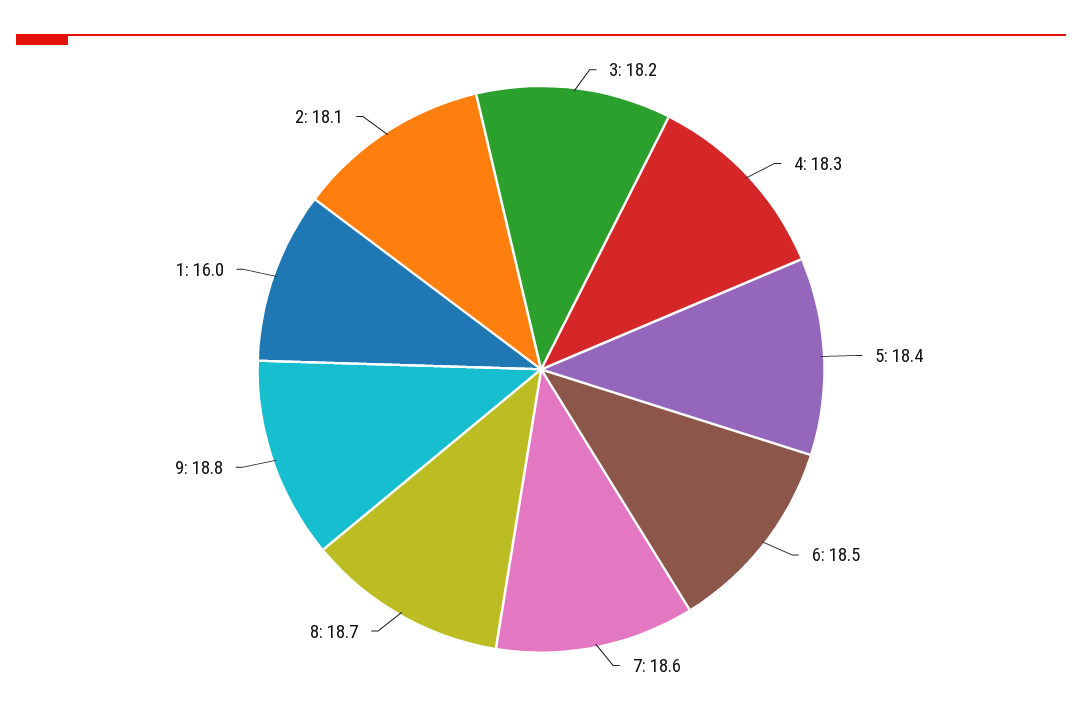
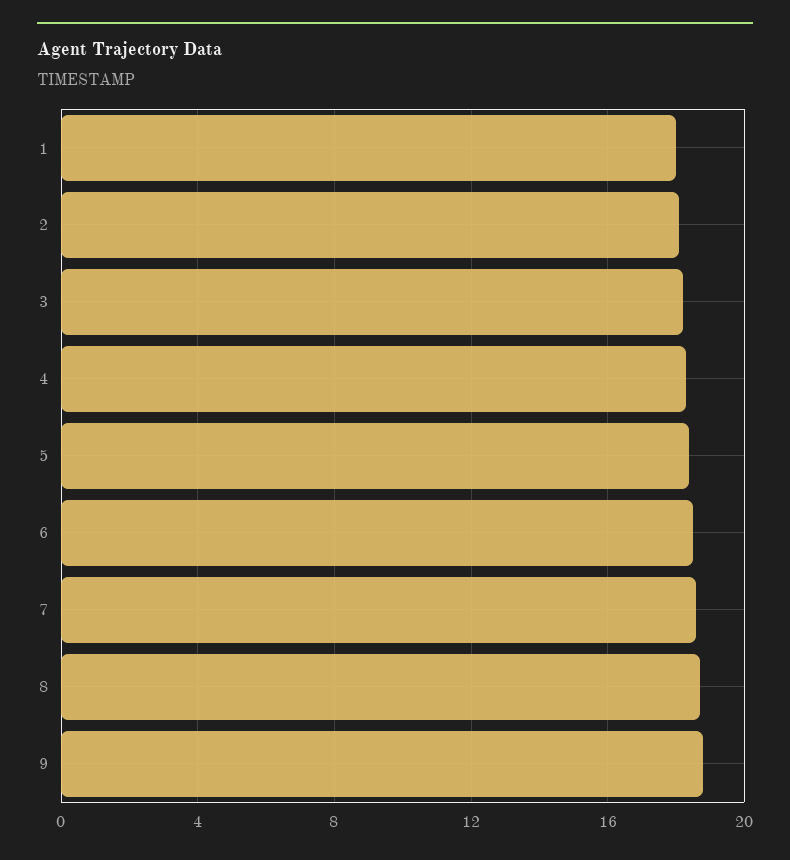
  {
    "3": 18.2,
    "4": 18.3,
    "5": 18.4,
    "6": 18.5,
    "7": 18.6,
    "8": 18.7,
    "9": 18.8,
-   "1": 16,
+   "1": 18,
    "2": 18.1
  }

